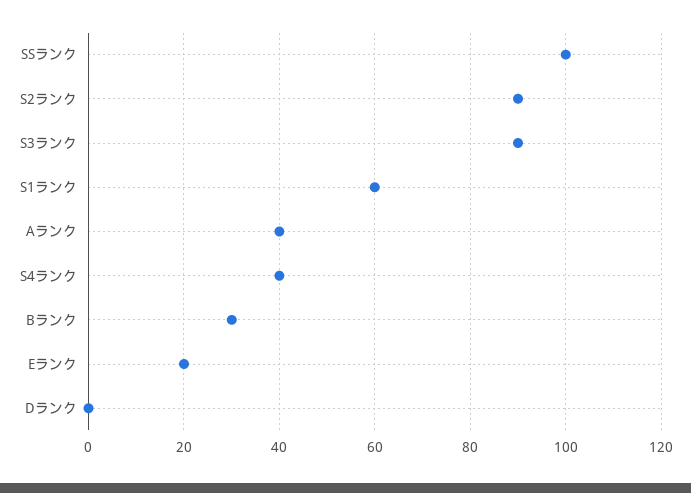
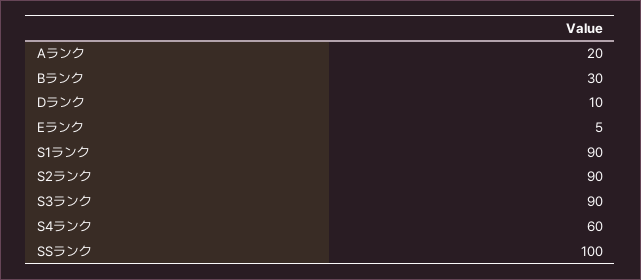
  {
    "SSランク": 100,
    "S2ランク": 90,
    "S3ランク": 90,
-   "S1ランク": 60,
+   "S1ランク": 90,
-   "Aランク": 40,
+   "Aランク": 20,
-   "S4ランク": 40,
+   "S4ランク": 60,
    "Bランク": 30,
-   "Eランク": 20,
+   "Eランク": 5,
-   "Dランク": 0
+   "Dランク": 10
  }

